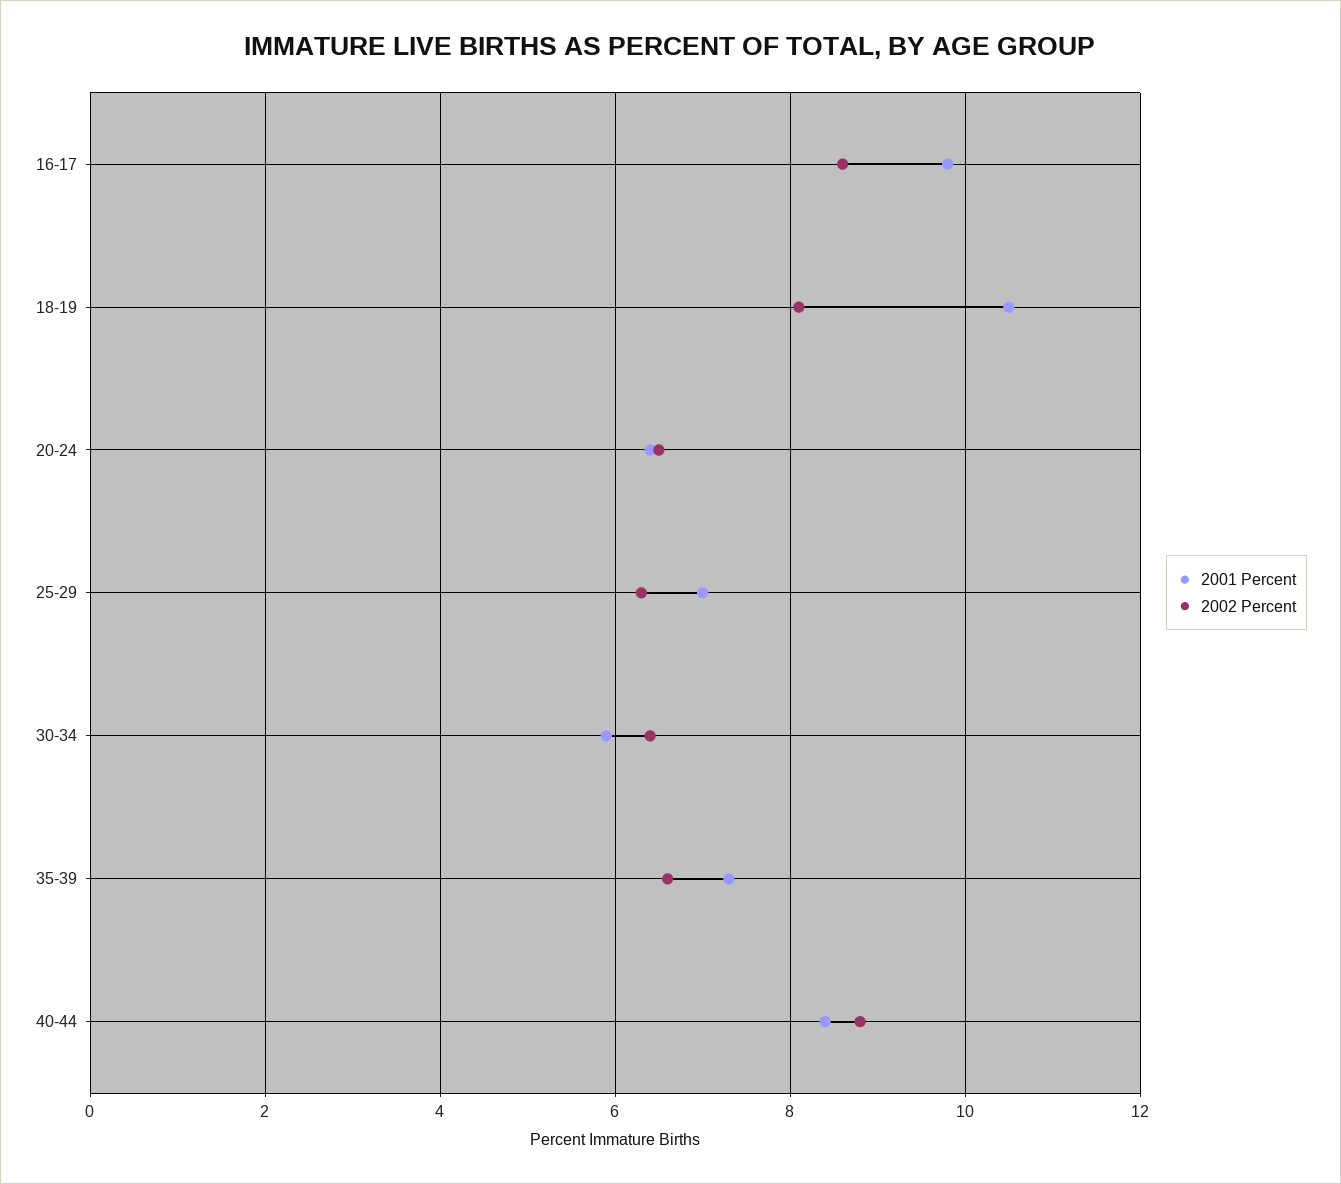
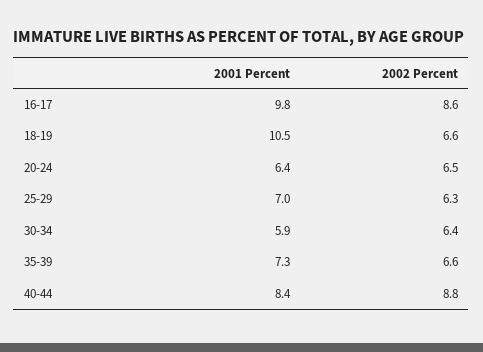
  {
    "2001 Percent": {
      "16-17": 9.8,
      "18-19": 10.5,
      "20-24": 6.4,
      "25-29": 7,
      "30-34": 5.9,
      "35-39": 7.3,
      "40-44": 8.4
    },
    "2002 Percent": {
      "16-17": 8.6,
-     "18-19": 8,
+     "18-19": 6.6,
      "20-24": 6.5,
      "25-29": 6.3,
      "30-34": 6.4,
      "35-39": 6.6,
      "40-44": 8.8
    }
  }

